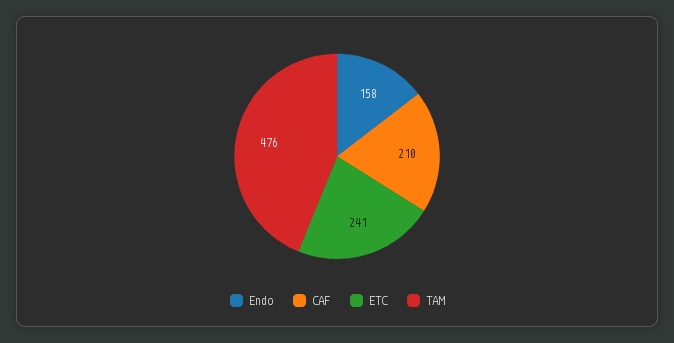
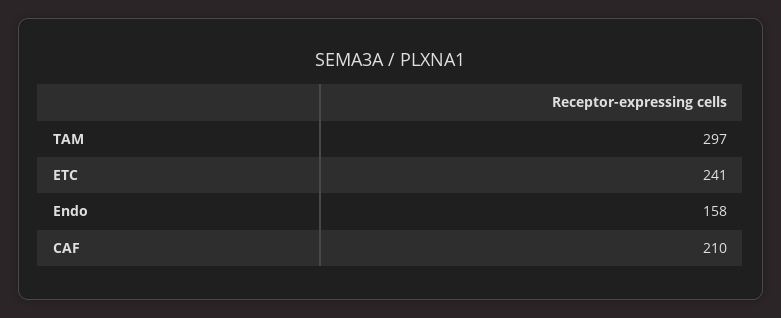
  {
    "Endo": 158,
    "CAF": 210,
    "ETC": 241,
-   "TAM": 476
+   "TAM": 297
  }

